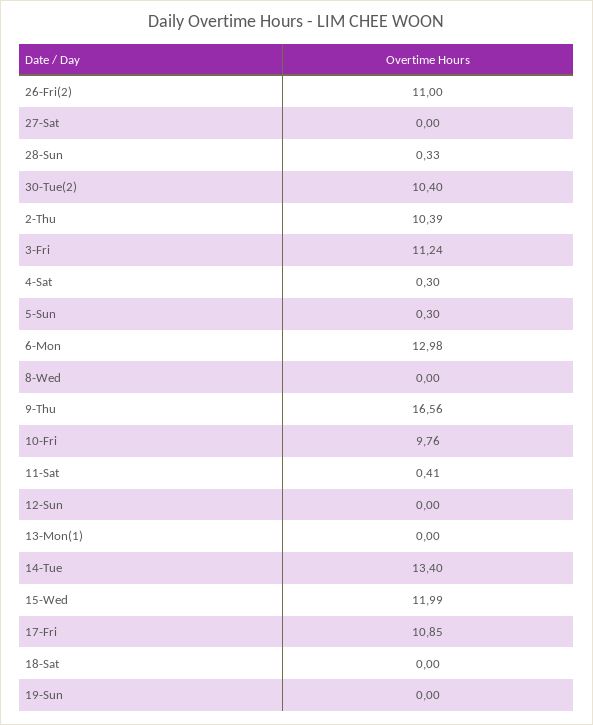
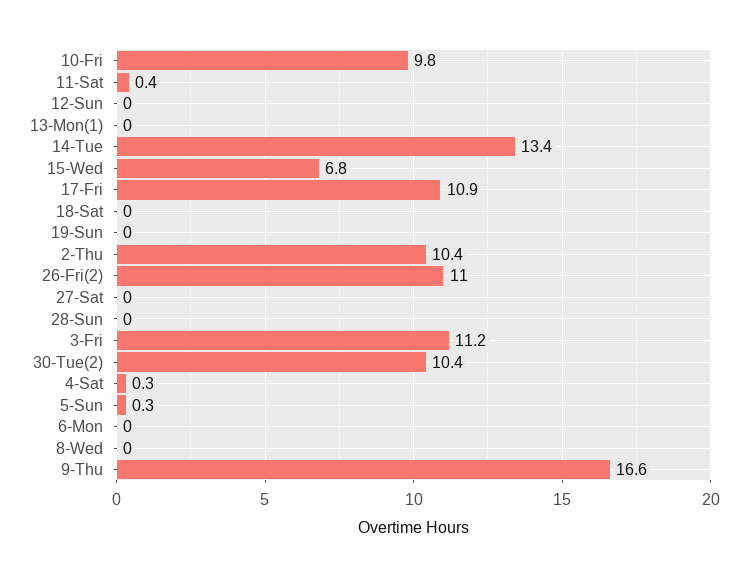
  {
    "26-Fri(2)": 11,
    "27-Sat": 0,
-   "28-Sun": 0.33,
+   "28-Sun": 0,
    "30-Tue(2)": 10.4,
    "2-Thu": 10.39,
    "3-Fri": 11.24,
    "4-Sat": 0.3,
    "5-Sun": 0.3,
-   "6-Mon": 12.98,
+   "6-Mon": 0,
    "8-Wed": 0,
    "9-Thu": 16.56,
    "10-Fri": 9.76,
    "11-Sat": 0.41,
    "12-Sun": 0,
    "13-Mon(1)": 0,
    "14-Tue": 13.4,
-   "15-Wed": 11.99,
+   "15-Wed": 6.8,
    "17-Fri": 10.85,
    "18-Sat": 0,
    "19-Sun": 0
  }

